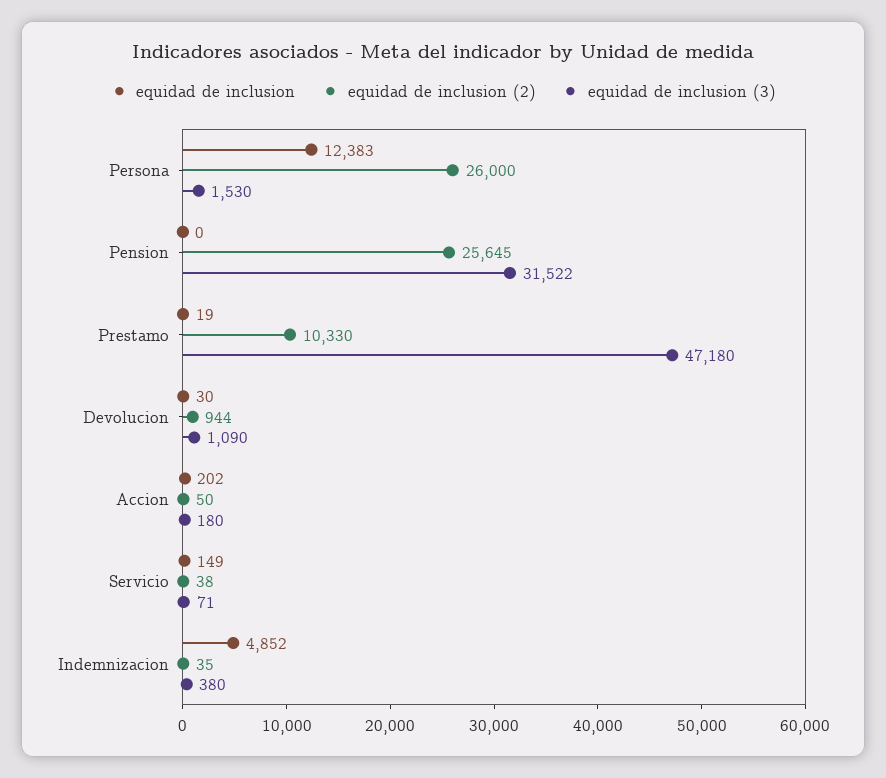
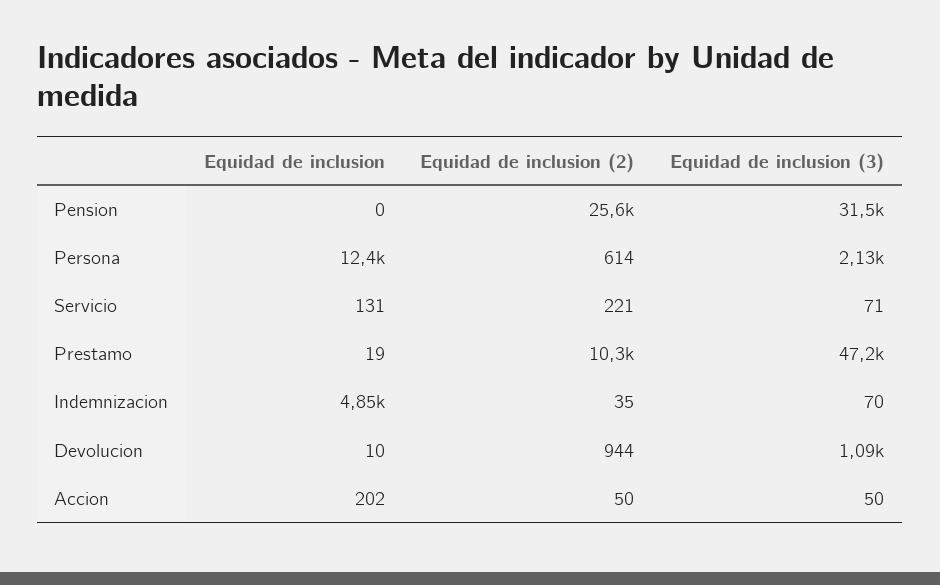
  {
    "equidad de inclusion": {
      "Persona": 12383,
      "Pension": 0,
      "Prestamo": 19,
-     "Devolucion": 30,
+     "Devolucion": 10,
      "Accion": 202,
-     "Servicio": 149,
+     "Servicio": 131,
      "Indemnizacion": 4852
    },
    "equidad de inclusion (2)": {
-     "Persona": 26000,
+     "Persona": 614,
      "Pension": 25645,
      "Prestamo": 10330,
      "Devolucion": 944,
      "Accion": 50,
-     "Servicio": 38,
+     "Servicio": 221,
      "Indemnizacion": 35
    },
    "equidad de inclusion (3)": {
-     "Persona": 1530,
+     "Persona": 2130,
      "Pension": 31522,
      "Prestamo": 47180,
      "Devolucion": 1090,
-     "Accion": 180,
+     "Accion": 50,
      "Servicio": 71,
-     "Indemnizacion": 380
+     "Indemnizacion": 70
    }
  }

